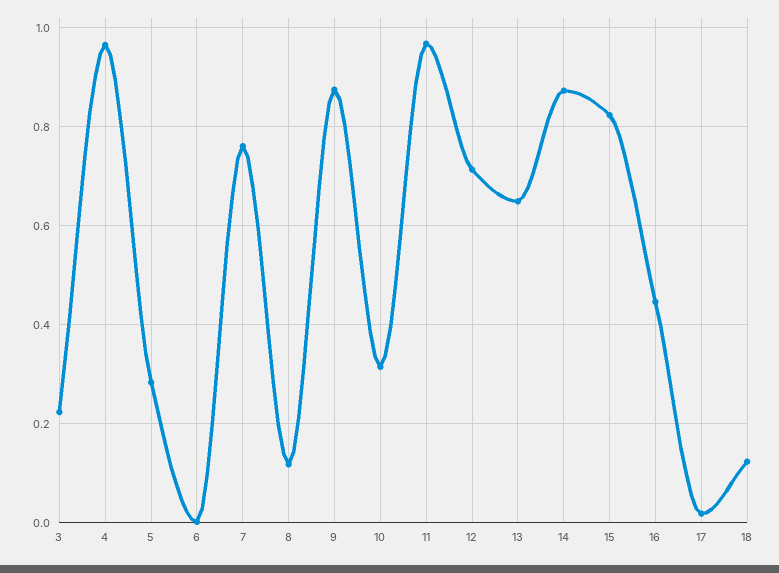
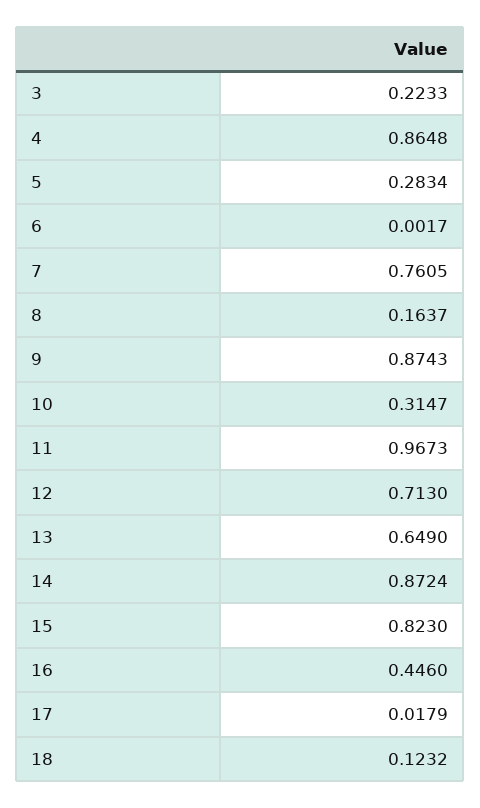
  {
    "3": 0.2233,
-   "4": 0.96,
+   "4": 0.8648,
    "5": 0.2834,
    "6": 0.0017,
    "7": 0.7605,
-   "8": 0.12,
+   "8": 0.1637,
    "9": 0.8743,
    "10": 0.3147,
    "11": 0.9673,
    "12": 0.713,
    "13": 0.649,
    "14": 0.8724,
    "15": 0.823,
    "16": 0.446,
    "17": 0.0179,
    "18": 0.1232
  }

